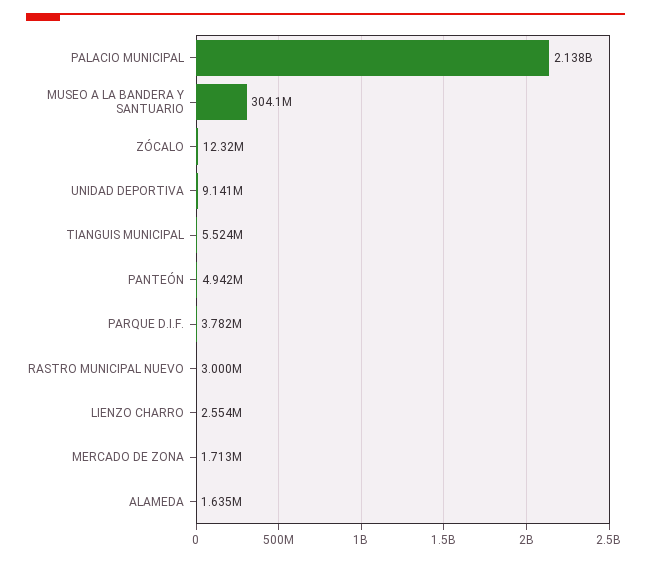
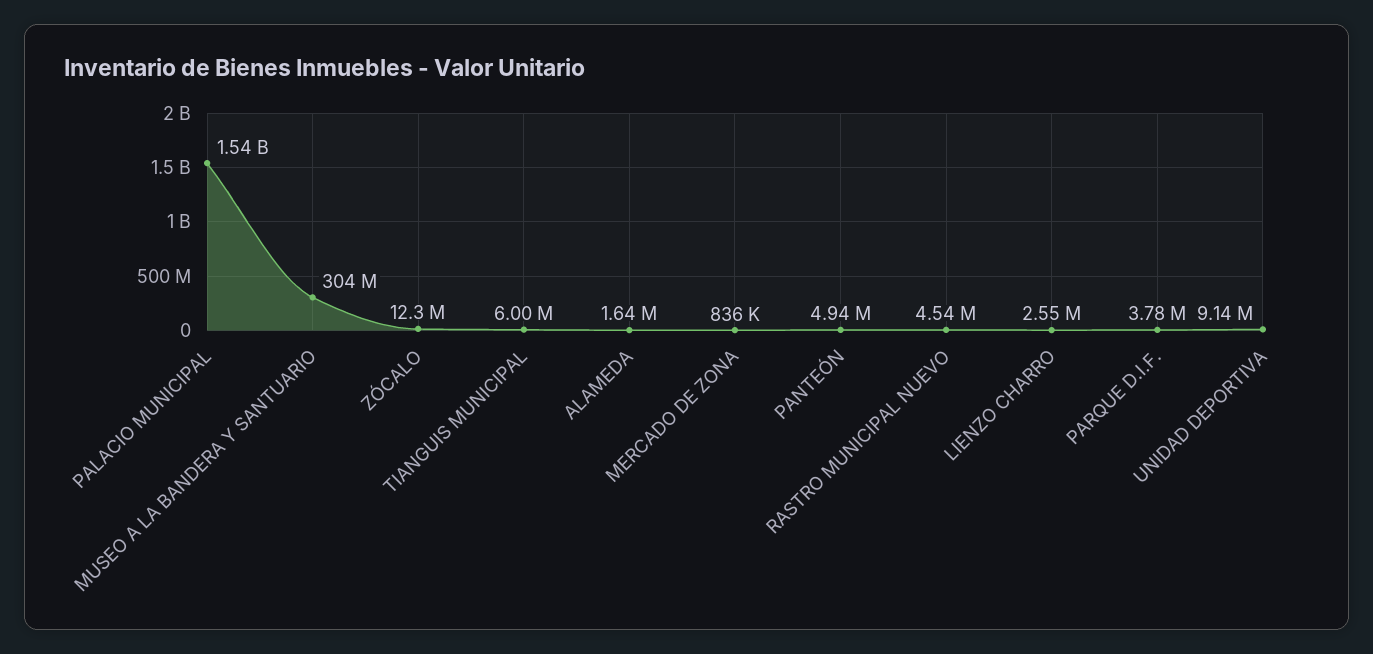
  {
-   "PALACIO MUNICIPAL": 2138000000,
+   "PALACIO MUNICIPAL": 1540000000,
    "MUSEO A LA BANDERA Y SANTUARIO": 304100000,
    "ZÓCALO": 12320000,
    "UNIDAD DEPORTIVA": 9141000,
-   "TIANGUIS MUNICIPAL": 5524000,
+   "TIANGUIS MUNICIPAL": 6000000,
    "PANTEÓN": 4942000,
    "PARQUE D.I.F.": 3782000,
-   "RASTRO MUNICIPAL NUEVO": 3000000,
+   "RASTRO MUNICIPAL NUEVO": 4540000,
    "LIENZO CHARRO": 2554000,
-   "MERCADO DE ZONA": 1713000,
+   "MERCADO DE ZONA": 836000,
    "ALAMEDA": 1635000
  }

